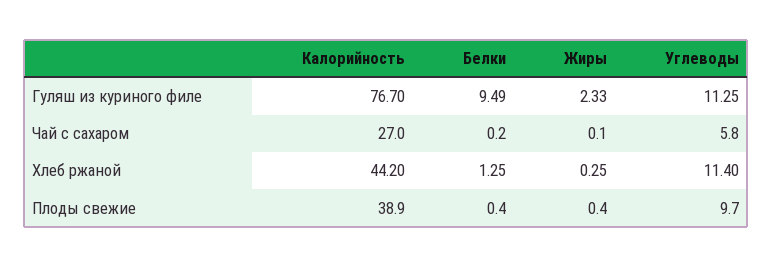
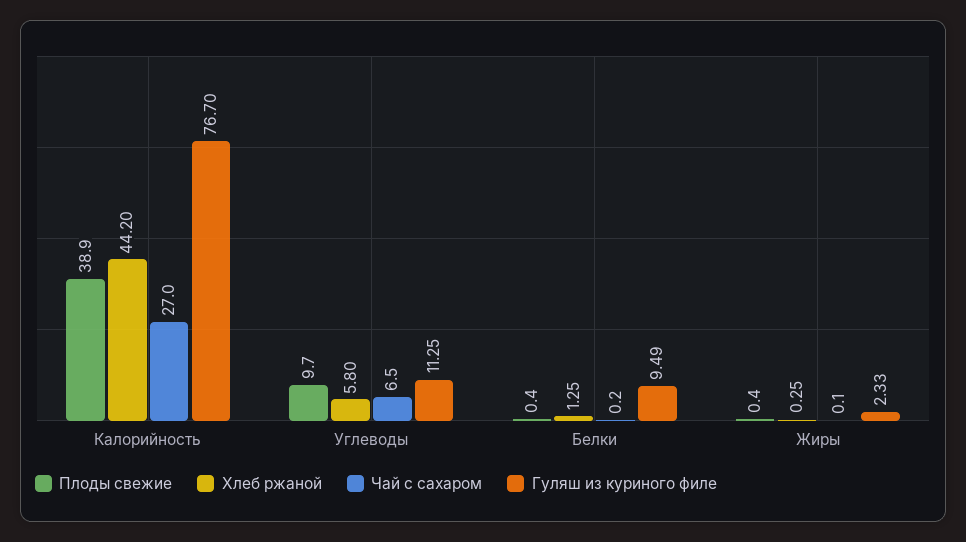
  {
    "Гуляш из куриного филе": {
      "Калорийность": 76.7,
      "Белки": 9.49,
      "Жиры": 2.33,
      "Углеводы": 11.25
    },
    "Чай с сахаром": {
      "Калорийность": 27,
      "Белки": 0.2,
      "Жиры": 0.1,
-     "Углеводы": 5.8
+     "Углеводы": 6.5
    },
    "Хлеб ржаной": {
      "Калорийность": 44.2,
      "Белки": 1.25,
      "Жиры": 0.25,
-     "Углеводы": 11.4
+     "Углеводы": 5.8
    },
    "Плоды свежие": {
      "Калорийность": 38.9,
      "Белки": 0.4,
      "Жиры": 0.4,
      "Углеводы": 9.7
    }
  }

